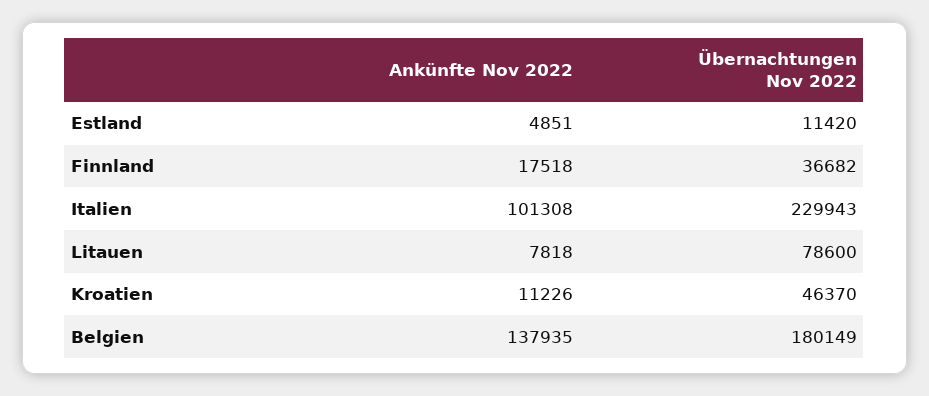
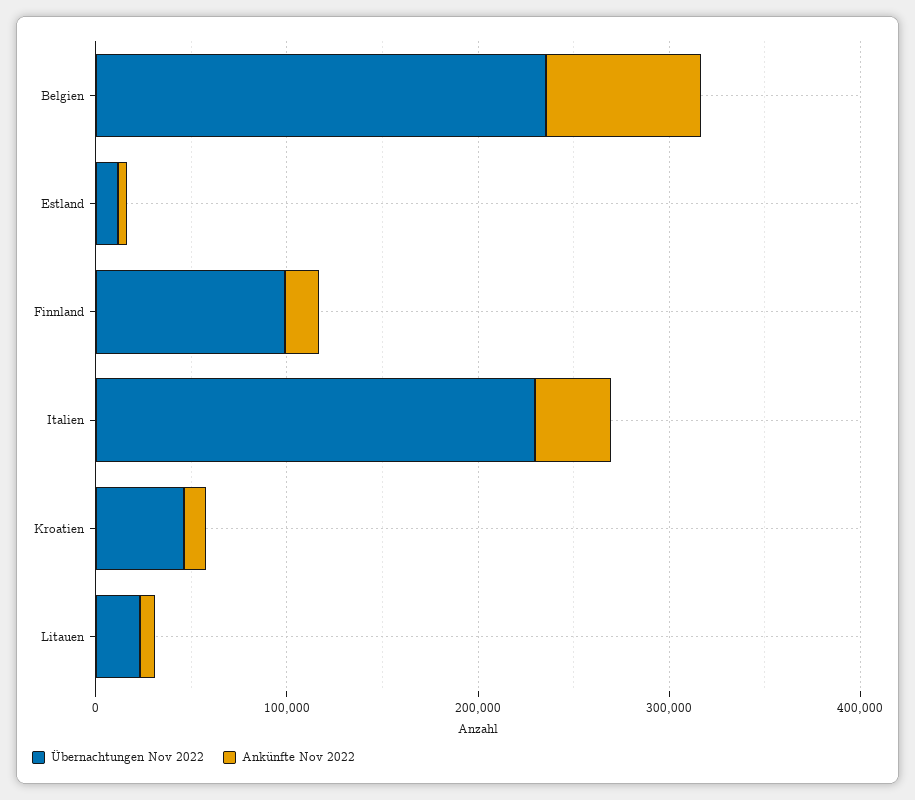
  {
    "Ankünfte Nov 2022": {
      "Estland": 4851,
      "Finnland": 17518,
-     "Italien": 101308,
+     "Italien": 40000,
      "Litauen": 7818,
      "Kroatien": 11226,
-     "Belgien": 137935
+     "Belgien": 80000
    },
    "Übernachtungen Nov 2022": {
      "Estland": 11420,
-     "Finnland": 36682,
+     "Finnland": 100000,
      "Italien": 229943,
-     "Litauen": 78600,
+     "Litauen": 20000,
      "Kroatien": 46370,
-     "Belgien": 180149
+     "Belgien": 240000
    }
  }

